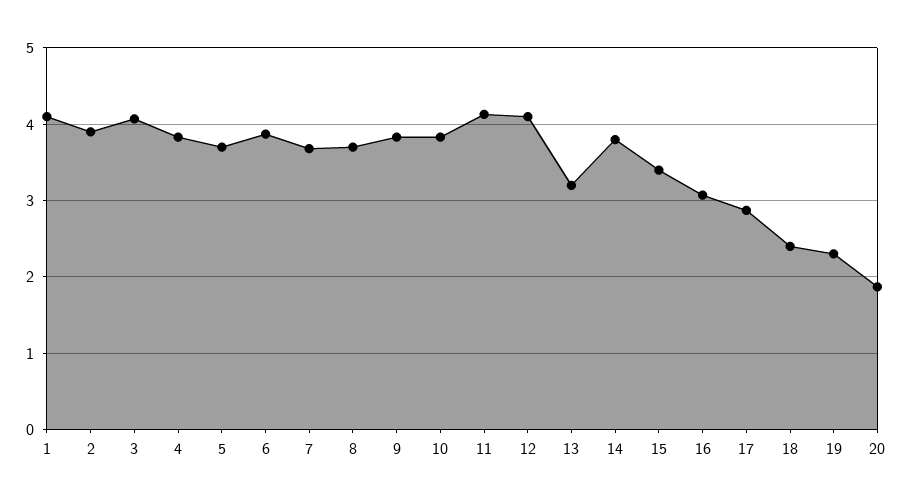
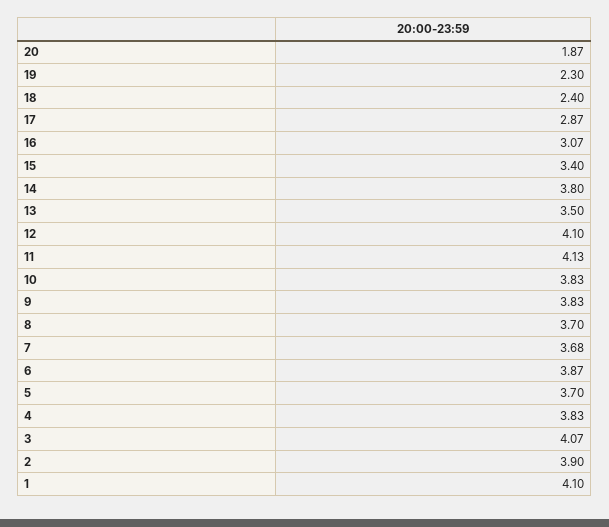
  {
    "1": 4.1,
    "2": 3.9,
    "3": 4.07,
    "4": 3.83,
    "5": 3.7,
    "6": 3.87,
    "7": 3.68,
    "8": 3.7,
    "9": 3.83,
    "10": 3.83,
    "11": 4.13,
    "12": 4.1,
-   "13": 3.2,
+   "13": 3.5,
    "14": 3.8,
    "15": 3.4,
    "16": 3.07,
    "17": 2.87,
    "18": 2.4,
    "19": 2.3,
    "20": 1.87
  }

